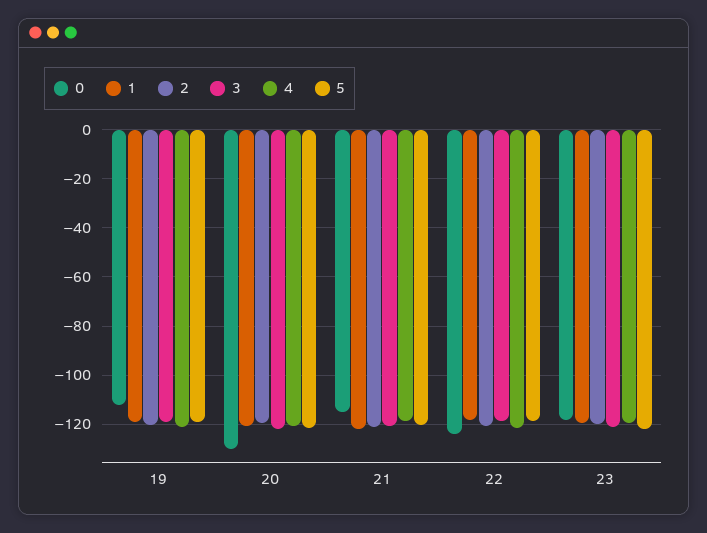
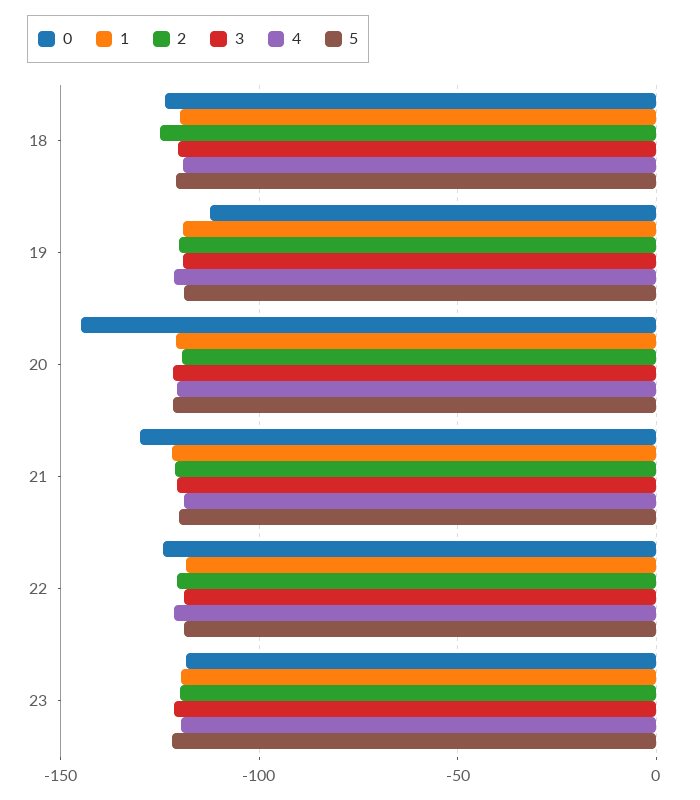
  {
    "0": {
      "19": -112.5,
-     "20": -130,
+     "20": -145,
-     "21": -115,
+     "21": -130,
      "22": -125,
-     "23": -117.5
+     "23": -117.5,
+     "18": -125
    },
    "1": {
      "19": -120,
      "20": -120,
      "21": -122.5,
      "22": -117.5,
-     "23": -120
+     "23": -120,
+     "18": -120
    },
    "2": {
      "19": -120,
      "20": -120,
      "21": -120,
      "22": -120,
-     "23": -120
+     "23": -120,
+     "18": -125
    },
    "3": {
      "19": -120,
      "20": -122.5,
      "21": -120,
      "22": -120,
-     "23": -122.5
+     "23": -122.5,
+     "18": -120
    },
    "4": {
      "19": -122.5,
      "20": -120,
      "21": -120,
      "22": -122.5,
-     "23": -120
+     "23": -120,
+     "18": -120
    },
    "5": {
      "19": -120,
      "20": -122.5,
      "21": -120,
      "22": -120,
-     "23": -122.5
+     "23": -122.5,
+     "18": -120
    }
  }

